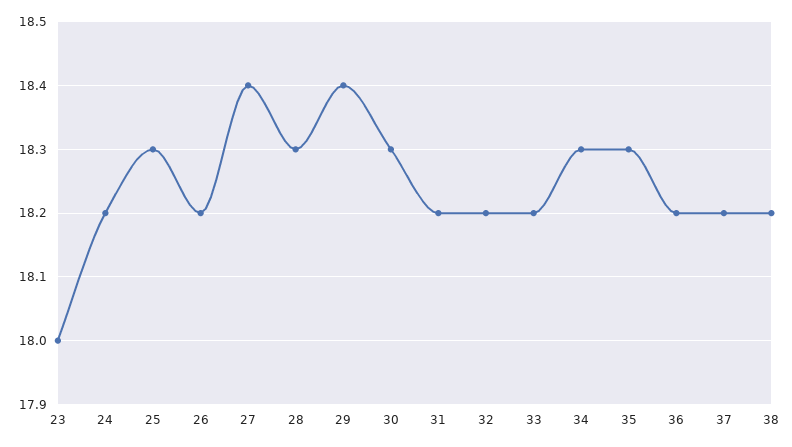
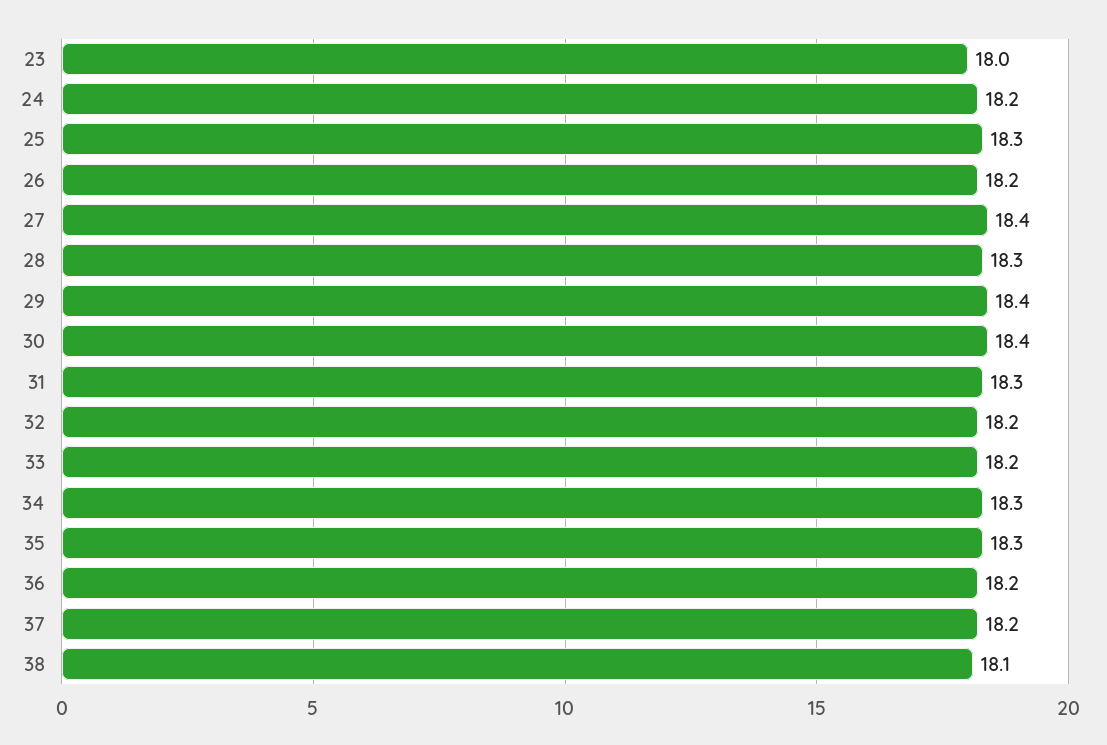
  {
    "23": 18,
    "24": 18.2,
    "25": 18.3,
    "26": 18.2,
    "27": 18.4,
    "28": 18.3,
    "29": 18.4,
-   "30": 18.3,
+   "30": 18.4,
-   "31": 18.2,
+   "31": 18.3,
    "32": 18.2,
    "33": 18.2,
    "34": 18.3,
    "35": 18.3,
    "36": 18.2,
    "37": 18.2,
-   "38": 18.2
+   "38": 18.1
  }

